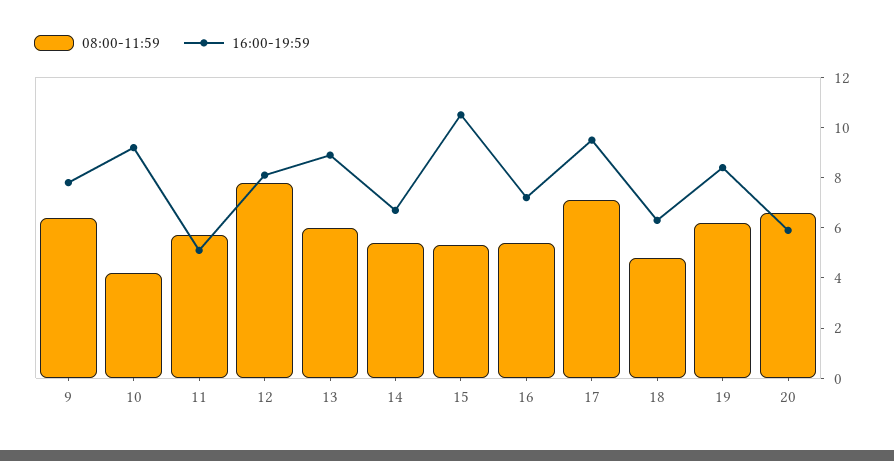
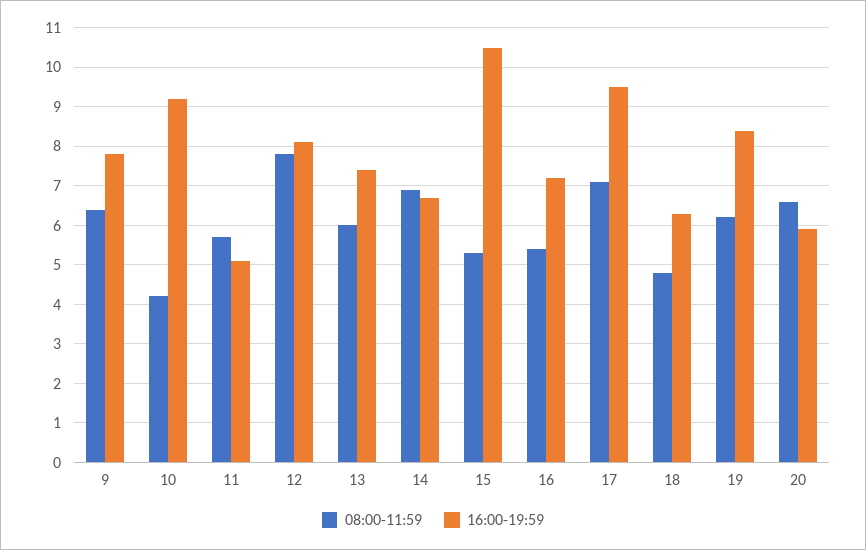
  {
    "08:00-11:59": {
      "9": 6.5,
      "10": 4,
      "11": 5.5,
      "12": 8,
      "13": 6,
-     "14": 5.5,
+     "14": 7,
      "15": 5.5,
      "16": 5.5,
      "17": 7,
      "18": 5,
      "19": 6,
      "20": 6.5
    },
    "16:00-19:59": {
      "9": 8,
      "10": 9,
      "11": 5,
      "12": 8,
-     "13": 9,
+     "13": 7.5,
      "14": 6.5,
      "15": 10.5,
      "16": 7,
      "17": 9.5,
      "18": 6.5,
      "19": 8.5,
      "20": 6
    }
  }

